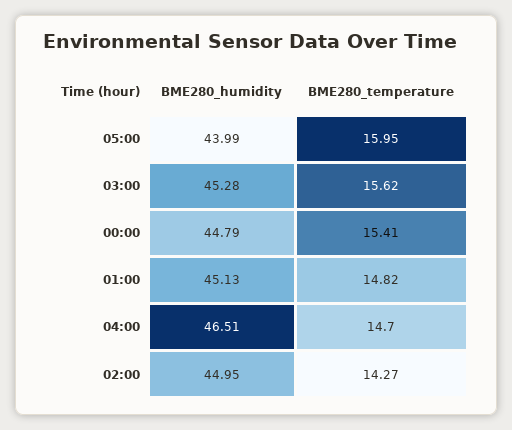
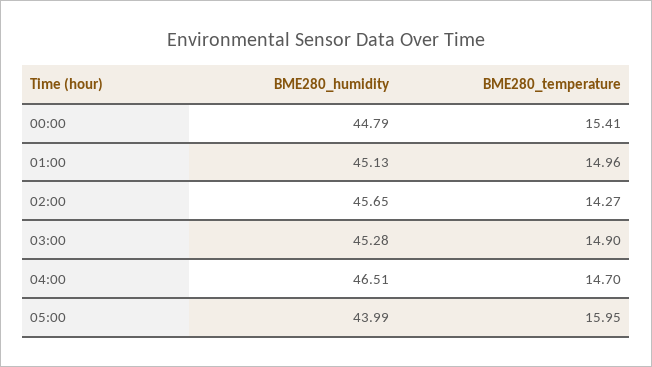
  {
    "BME280_humidity": {
      "05:00": 43.99,
      "03:00": 45.28,
      "00:00": 44.79,
      "01:00": 45.13,
      "04:00": 46.51,
-     "02:00": 44.95
+     "02:00": 45.65
    },
    "BME280_temperature": {
      "05:00": 15.95,
-     "03:00": 15.62,
+     "03:00": 14.9,
      "00:00": 15.41,
-     "01:00": 14.82,
+     "01:00": 14.96,
      "04:00": 14.7,
      "02:00": 14.27
    }
  }

